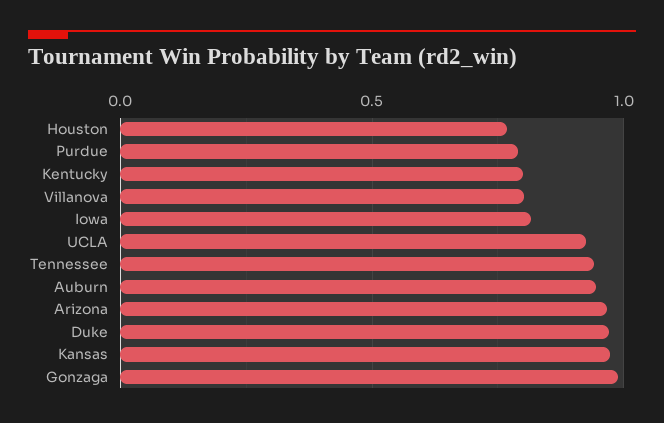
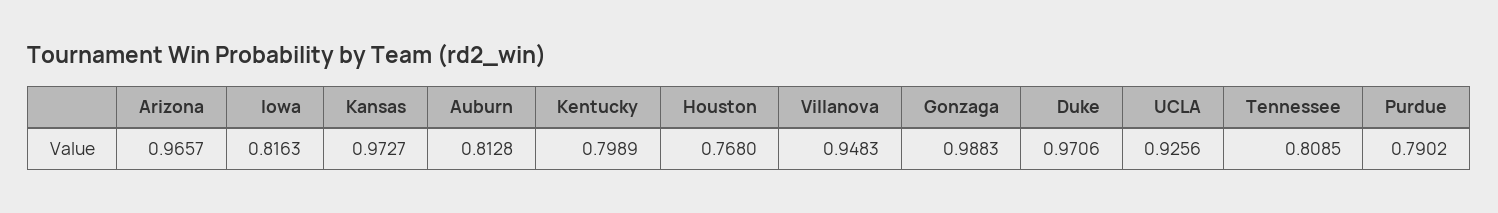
  {
    "Houston": 0.768,
    "Purdue": 0.7902,
    "Kentucky": 0.7989,
-   "Villanova": 0.8,
+   "Villanova": 0.9483,
    "Iowa": 0.8163,
    "UCLA": 0.9256,
-   "Tennessee": 0.95,
+   "Tennessee": 0.8085,
-   "Auburn": 0.95,
+   "Auburn": 0.8128,
    "Arizona": 0.9657,
    "Duke": 0.9706,
    "Kansas": 0.9727,
    "Gonzaga": 0.9883
  }

